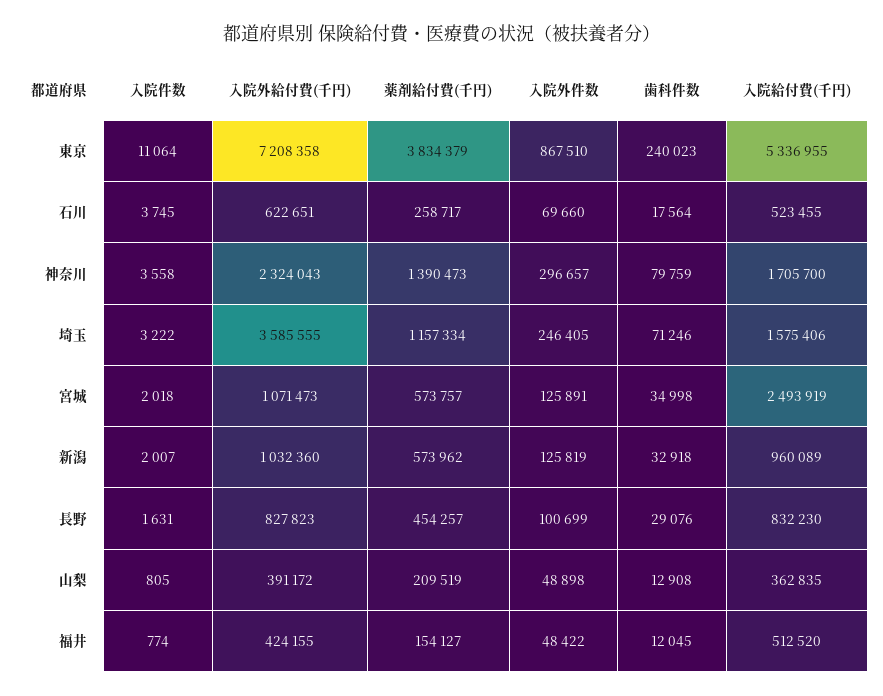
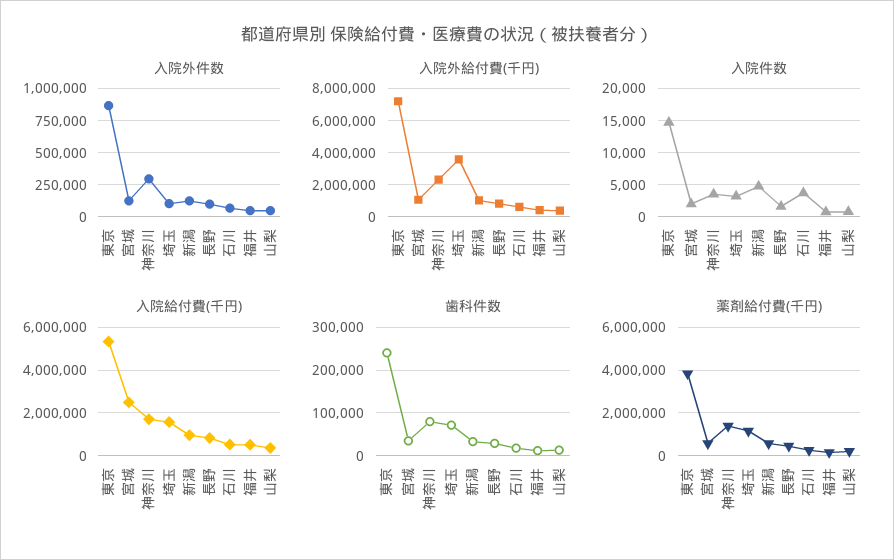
  {
    "入院件数": {
-     "東京": 11064,
+     "東京": 15000,
      "石川": 3745,
      "神奈川": 3558,
      "埼玉": 3222,
      "宮城": 2018,
-     "新潟": 2007,
+     "新潟": 5000,
      "長野": 1631,
      "山梨": 805,
      "福井": 774
    },
    "入院外給付費(千円)": {
      "東京": 7208358,
      "石川": 622651,
      "神奈川": 2324043,
      "埼玉": 3585555,
      "宮城": 1071473,
      "新潟": 1032360,
      "長野": 827823,
      "山梨": 391172,
      "福井": 424155
    },
    "薬剤給付費(千円)": {
      "東京": 3834379,
      "石川": 258717,
      "神奈川": 1390473,
      "埼玉": 1157334,
      "宮城": 573757,
      "新潟": 573962,
      "長野": 454257,
      "山梨": 209519,
      "福井": 154127
    },
    "入院外件数": {
      "東京": 867510,
      "石川": 69660,
      "神奈川": 296657,
-     "埼玉": 246405,
+     "埼玉": 100000,
      "宮城": 125891,
      "新潟": 125819,
      "長野": 100699,
      "山梨": 48898,
      "福井": 48422
    },
    "歯科件数": {
      "東京": 240023,
      "石川": 17564,
      "神奈川": 79759,
      "埼玉": 71246,
      "宮城": 34998,
      "新潟": 32918,
      "長野": 29076,
      "山梨": 12908,
      "福井": 12045
    },
    "入院給付費(千円)": {
      "東京": 5336955,
      "石川": 523455,
      "神奈川": 1705700,
      "埼玉": 1575406,
      "宮城": 2493919,
      "新潟": 960089,
      "長野": 832230,
      "山梨": 362835,
      "福井": 512520
    }
  }

